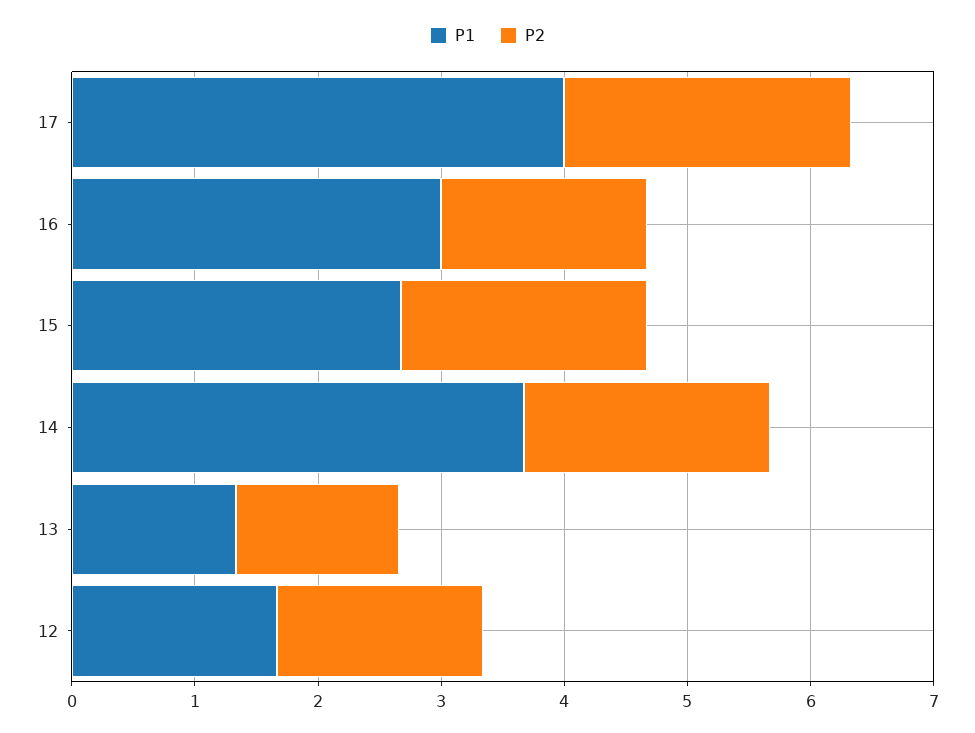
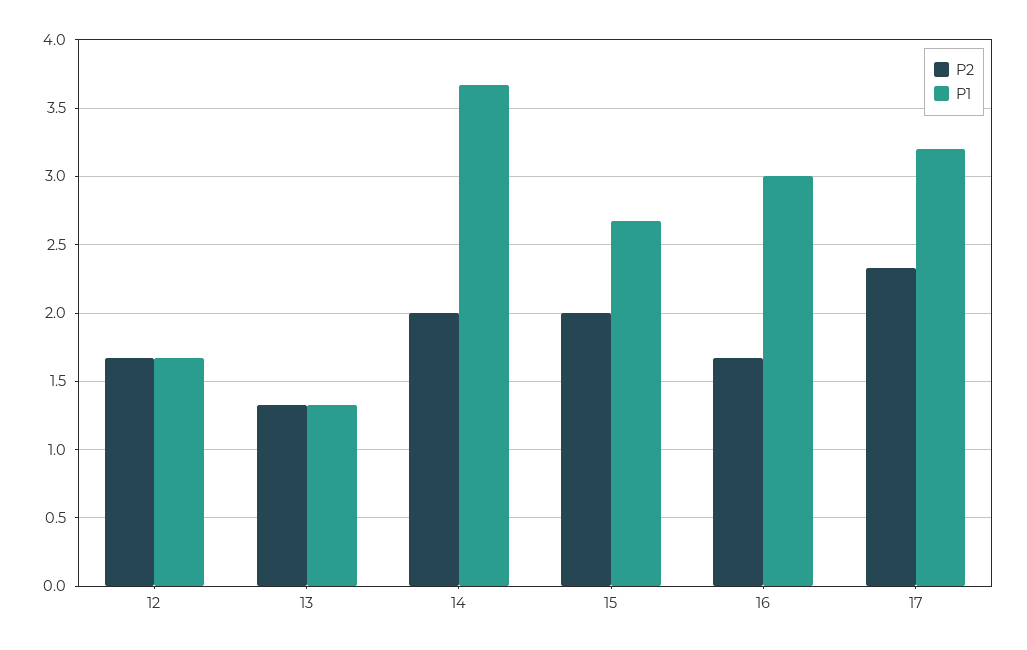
  {
    "P1": {
-     "17": 4,
+     "17": 3.2,
      "16": 3,
      "15": 2.65,
      "14": 3.65,
      "13": 1.35,
      "12": 1.65
    },
    "P2": {
      "17": 2.35,
      "16": 1.65,
      "15": 2,
      "14": 2,
      "13": 1.35,
      "12": 1.65
    }
  }

